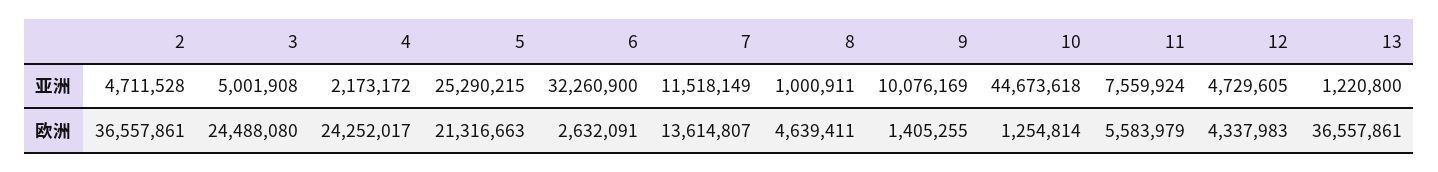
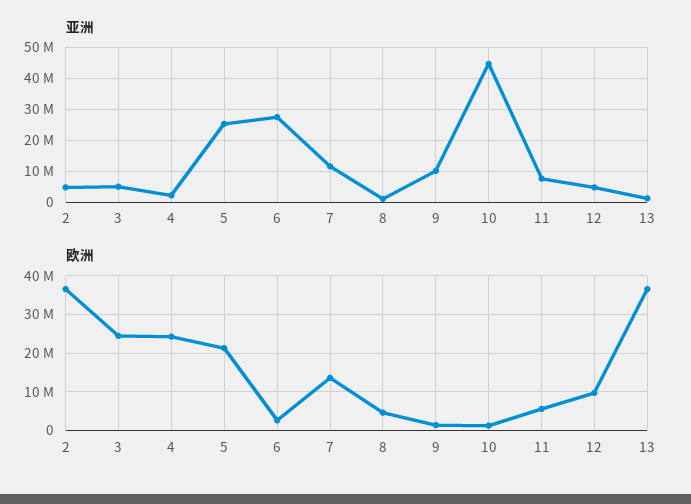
  {
    "亚洲": {
      "2": 4711528,
      "3": 5001908,
      "4": 2173172,
      "5": 25290215,
-     "6": 32260900,
+     "6": 28000000,
      "7": 11518149,
      "8": 1000911,
      "9": 10076169,
      "10": 44673618,
      "11": 7559924,
      "12": 4729605,
      "13": 1220800
    },
    "欧洲": {
      "2": 36557861,
      "3": 24488080,
      "4": 24252017,
      "5": 21316663,
      "6": 2632091,
      "7": 13614807,
      "8": 4639411,
      "9": 1405255,
      "10": 1254814,
      "11": 5583979,
-     "12": 4337983,
+     "12": 10000000,
      "13": 36557861
    }
  }

